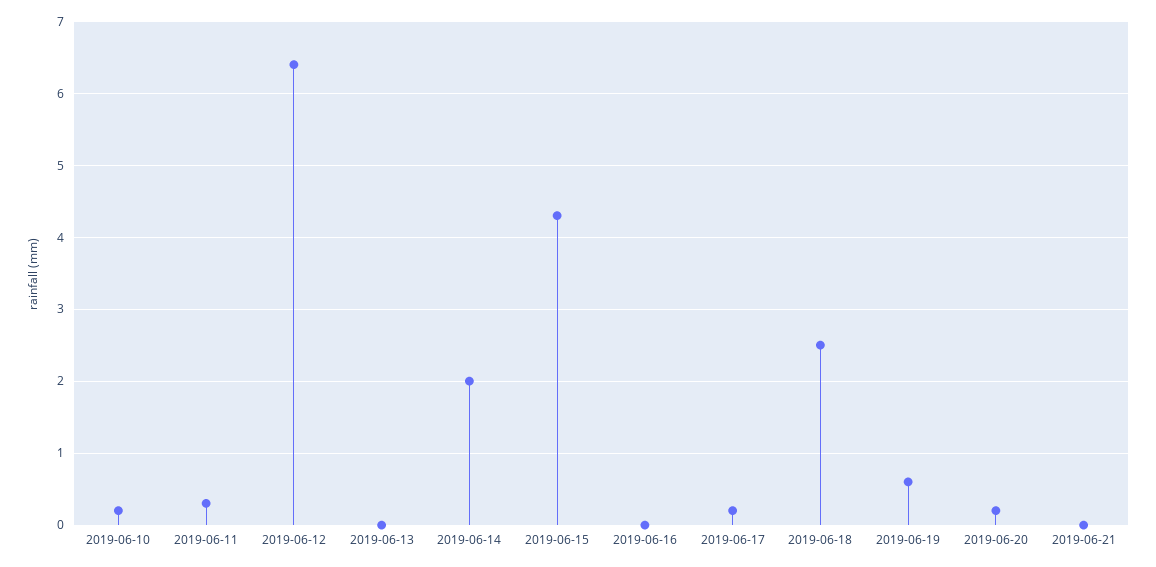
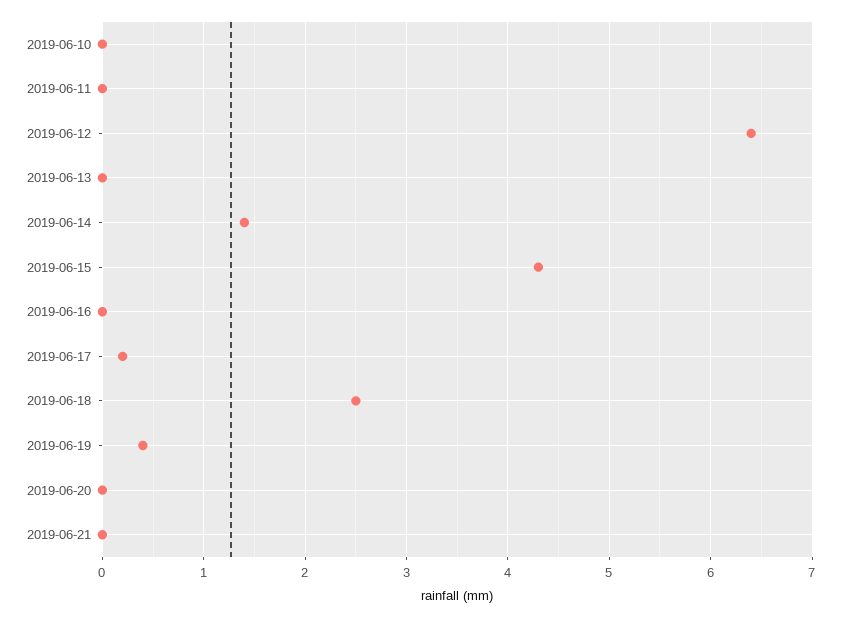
  {
-   "2019-06-10": 0.2,
+   "2019-06-10": 0,
-   "2019-06-11": 0.3,
+   "2019-06-11": 0,
    "2019-06-12": 6.4,
    "2019-06-13": 0,
-   "2019-06-14": 2,
+   "2019-06-14": 1.4,
    "2019-06-15": 4.3,
    "2019-06-16": 0,
    "2019-06-17": 0.2,
    "2019-06-18": 2.5,
-   "2019-06-19": 0.6,
+   "2019-06-19": 0.4,
-   "2019-06-20": 0.2,
+   "2019-06-20": 0,
    "2019-06-21": 0
  }

